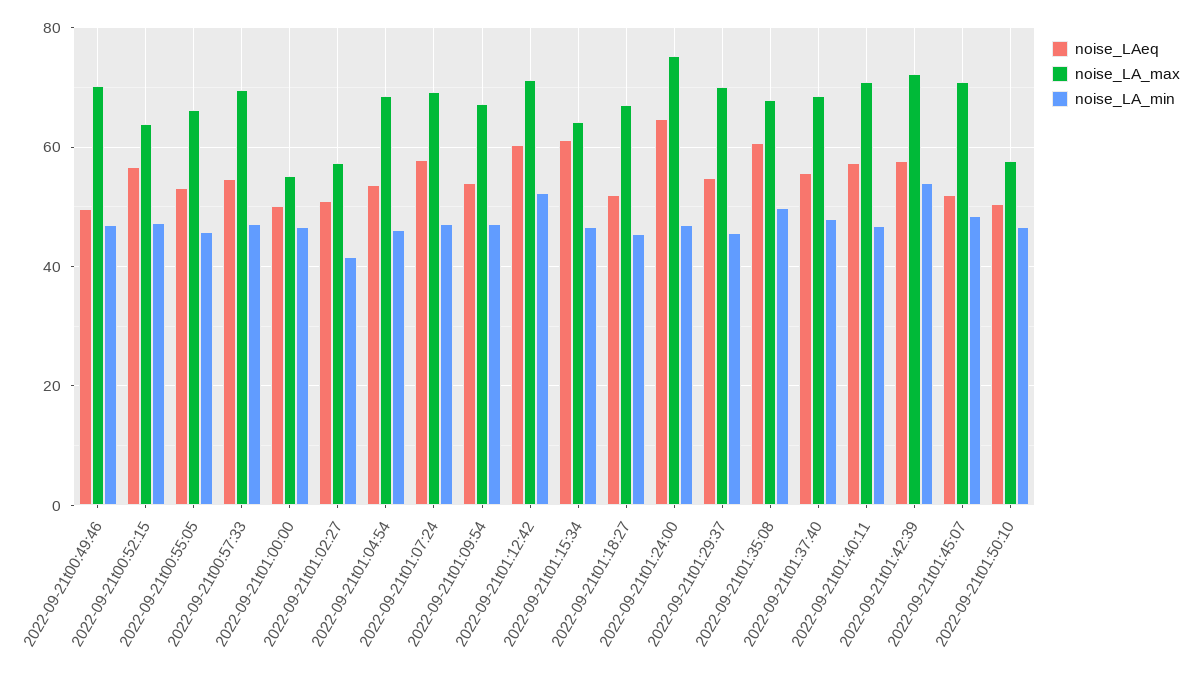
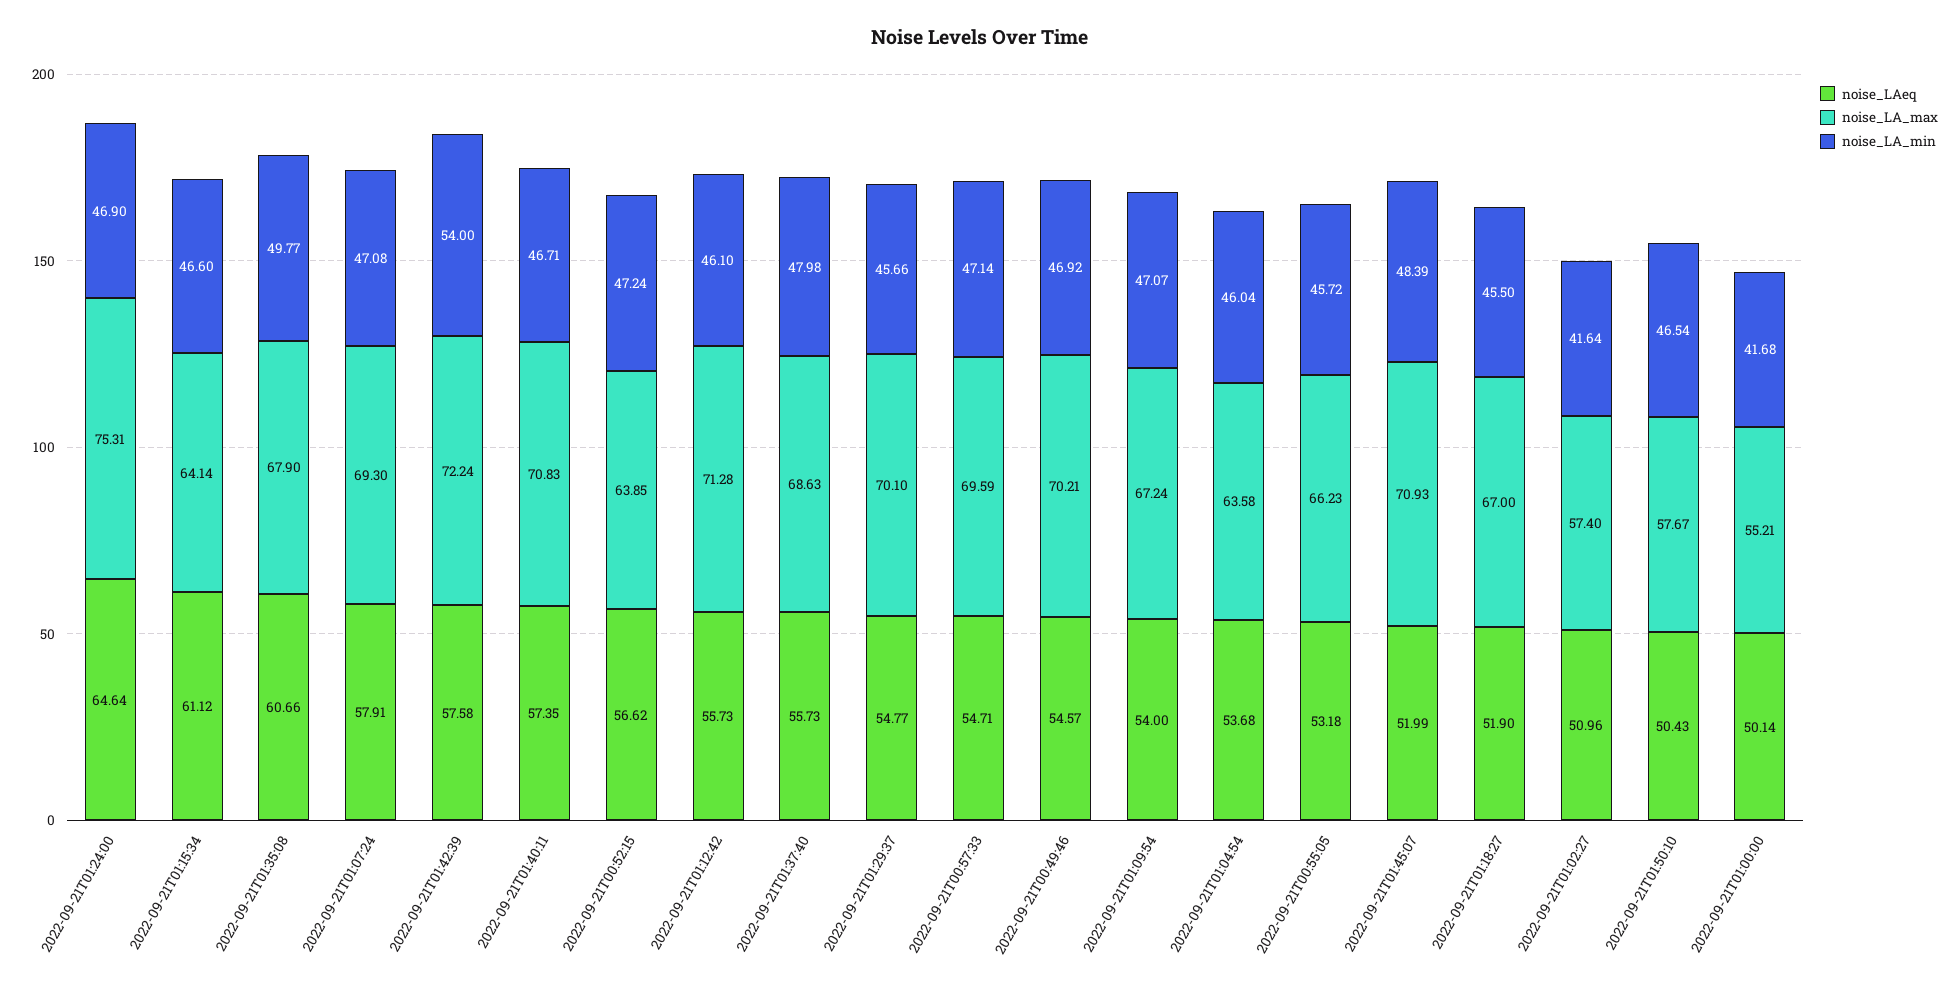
  {
    "noise_LAeq": {
-     "2022-09-21t00:49:46": 50,
+     "2022-09-21t00:49:46": 54.57,
      "2022-09-21t00:52:15": 56.62,
      "2022-09-21t00:55:05": 53.18,
      "2022-09-21t00:57:33": 54.71,
      "2022-09-21t01:00:00": 50.14,
      "2022-09-21t01:02:27": 50.96,
      "2022-09-21t01:04:54": 53.68,
      "2022-09-21t01:07:24": 57.91,
      "2022-09-21t01:09:54": 54,
-     "2022-09-21t01:12:42": 60,
+     "2022-09-21t01:12:42": 55.73,
      "2022-09-21t01:15:34": 61.12,
      "2022-09-21t01:18:27": 51.9,
      "2022-09-21t01:24:00": 64.64,
      "2022-09-21t01:29:37": 54.77,
      "2022-09-21t01:35:08": 60.66,
      "2022-09-21t01:37:40": 55.73,
      "2022-09-21t01:40:11": 57.35,
      "2022-09-21t01:42:39": 57.58,
      "2022-09-21t01:45:07": 51.99,
      "2022-09-21t01:50:10": 50.43
    },
    "noise_LA_max": {
      "2022-09-21t00:49:46": 70.21,
      "2022-09-21t00:52:15": 63.85,
      "2022-09-21t00:55:05": 66.23,
      "2022-09-21t00:57:33": 69.59,
      "2022-09-21t01:00:00": 55.21,
      "2022-09-21t01:02:27": 57.4,
-     "2022-09-21t01:04:54": 68,
+     "2022-09-21t01:04:54": 63.58,
      "2022-09-21t01:07:24": 69.3,
      "2022-09-21t01:09:54": 67.24,
      "2022-09-21t01:12:42": 71.28,
      "2022-09-21t01:15:34": 64.14,
      "2022-09-21t01:18:27": 67,
      "2022-09-21t01:24:00": 75.31,
      "2022-09-21t01:29:37": 70.1,
      "2022-09-21t01:35:08": 67.9,
      "2022-09-21t01:37:40": 68.63,
      "2022-09-21t01:40:11": 70.83,
      "2022-09-21t01:42:39": 72.24,
      "2022-09-21t01:45:07": 70.93,
      "2022-09-21t01:50:10": 57.67
    },
    "noise_LA_min": {
      "2022-09-21t00:49:46": 46.92,
      "2022-09-21t00:52:15": 47.24,
      "2022-09-21t00:55:05": 45.72,
      "2022-09-21t00:57:33": 47.14,
-     "2022-09-21t01:00:00": 46,
+     "2022-09-21t01:00:00": 41.68,
      "2022-09-21t01:02:27": 41.64,
      "2022-09-21t01:04:54": 46.04,
      "2022-09-21t01:07:24": 47.08,
      "2022-09-21t01:09:54": 47.07,
-     "2022-09-21t01:12:42": 52,
+     "2022-09-21t01:12:42": 46.1,
      "2022-09-21t01:15:34": 46.6,
      "2022-09-21t01:18:27": 45.5,
      "2022-09-21t01:24:00": 46.9,
      "2022-09-21t01:29:37": 45.66,
      "2022-09-21t01:35:08": 49.77,
      "2022-09-21t01:37:40": 47.98,
      "2022-09-21t01:40:11": 46.71,
      "2022-09-21t01:42:39": 54,
      "2022-09-21t01:45:07": 48.39,
      "2022-09-21t01:50:10": 46.54
    }
  }

